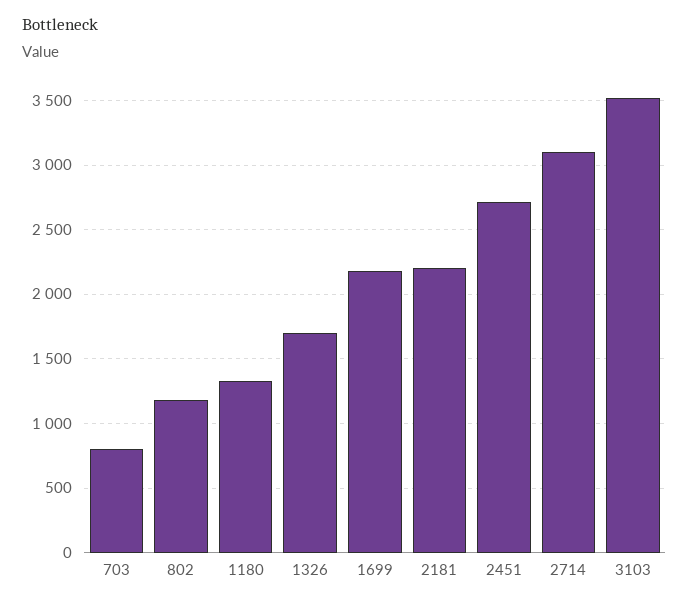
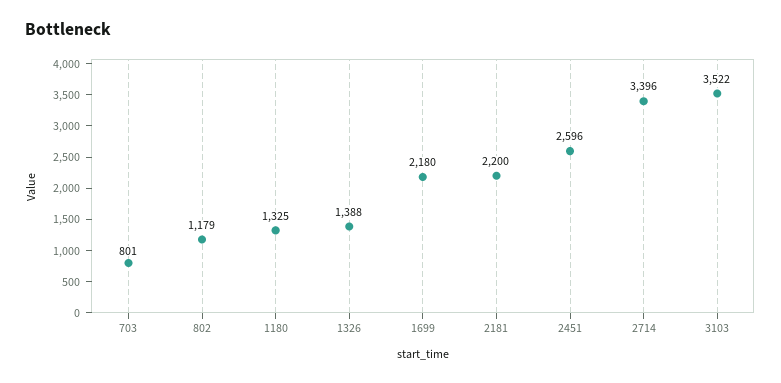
  {
    "703": 801,
    "802": 1179,
    "1180": 1325,
-   "1326": 1700,
+   "1326": 1388,
    "1699": 2180,
    "2181": 2200,
-   "2451": 2700,
+   "2451": 2596,
-   "2714": 3100,
+   "2714": 3396,
    "3103": 3522
  }

